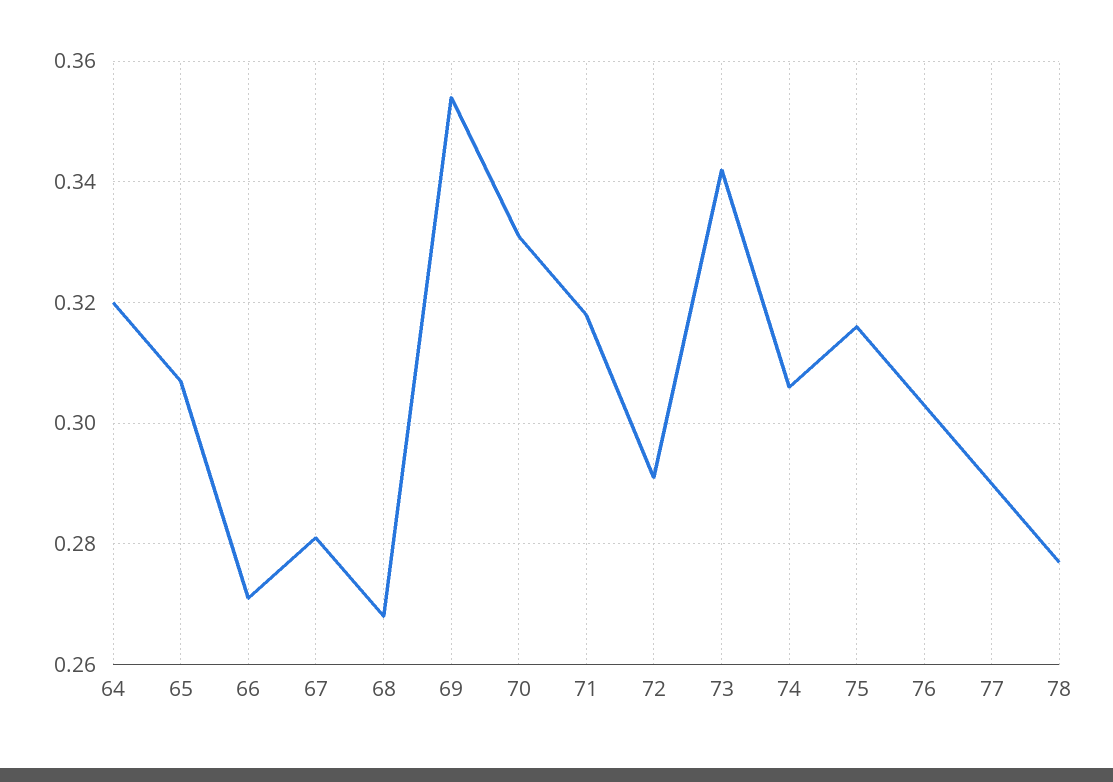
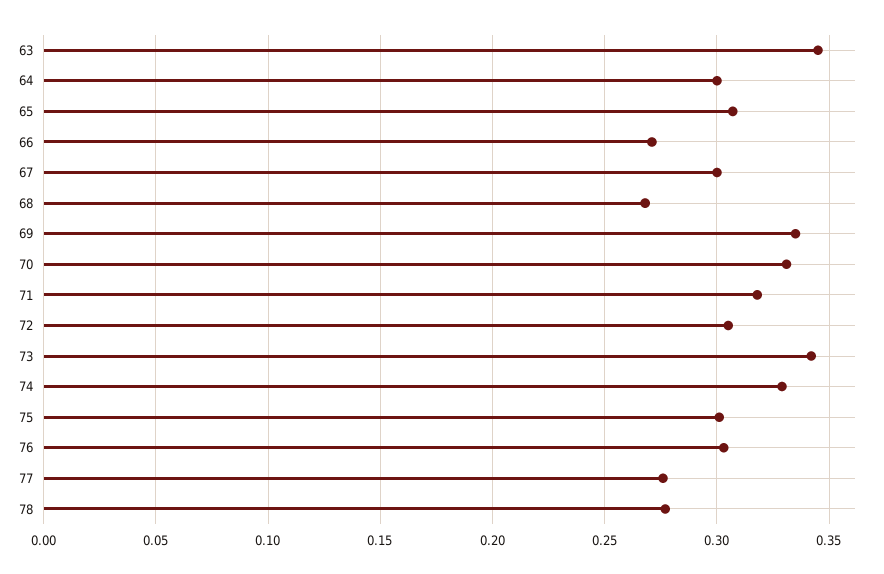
  {
-   "64": 0.32,
+   "64": 0.3,
    "65": 0.305,
    "66": 0.27,
-   "67": 0.28,
+   "67": 0.3,
    "68": 0.27,
-   "69": 0.355,
+   "69": 0.335,
    "70": 0.33,
    "71": 0.32,
-   "72": 0.29,
+   "72": 0.305,
    "73": 0.34,
-   "74": 0.305,
+   "74": 0.33,
-   "75": 0.315,
+   "75": 0.3,
    "76": 0.305,
-   "77": 0.29,
+   "77": 0.275,
-   "78": 0.275
+   "78": 0.275,
+   "63": 0.345
  }

